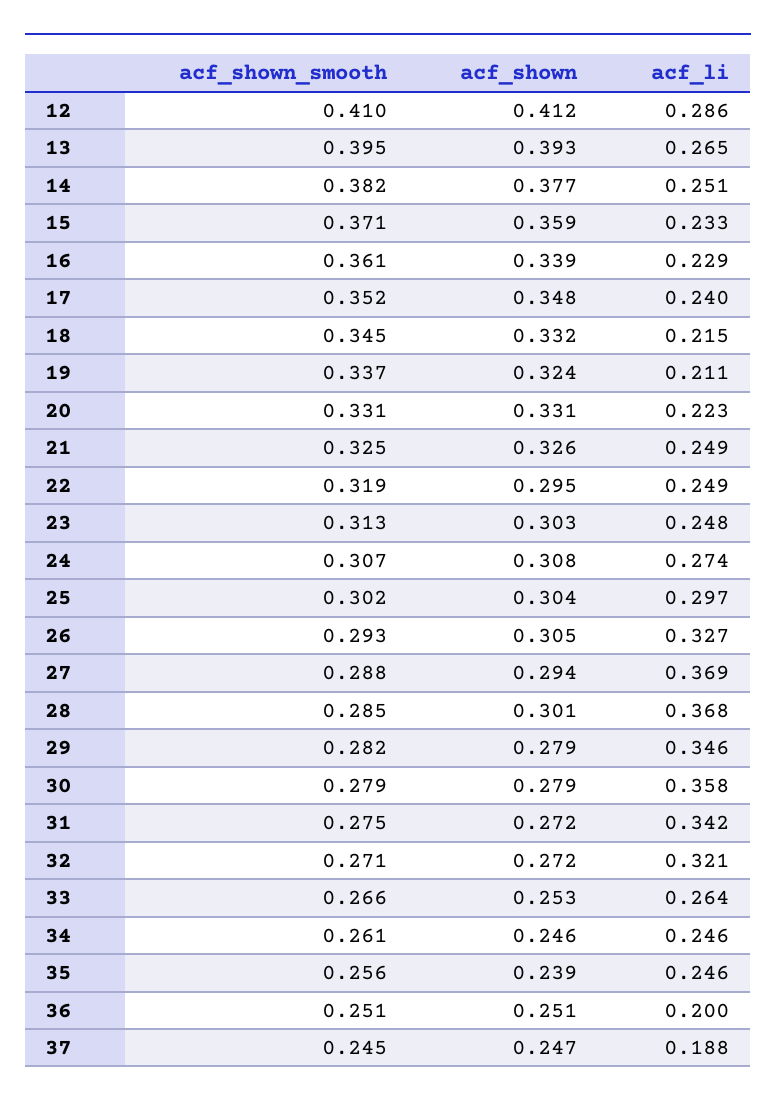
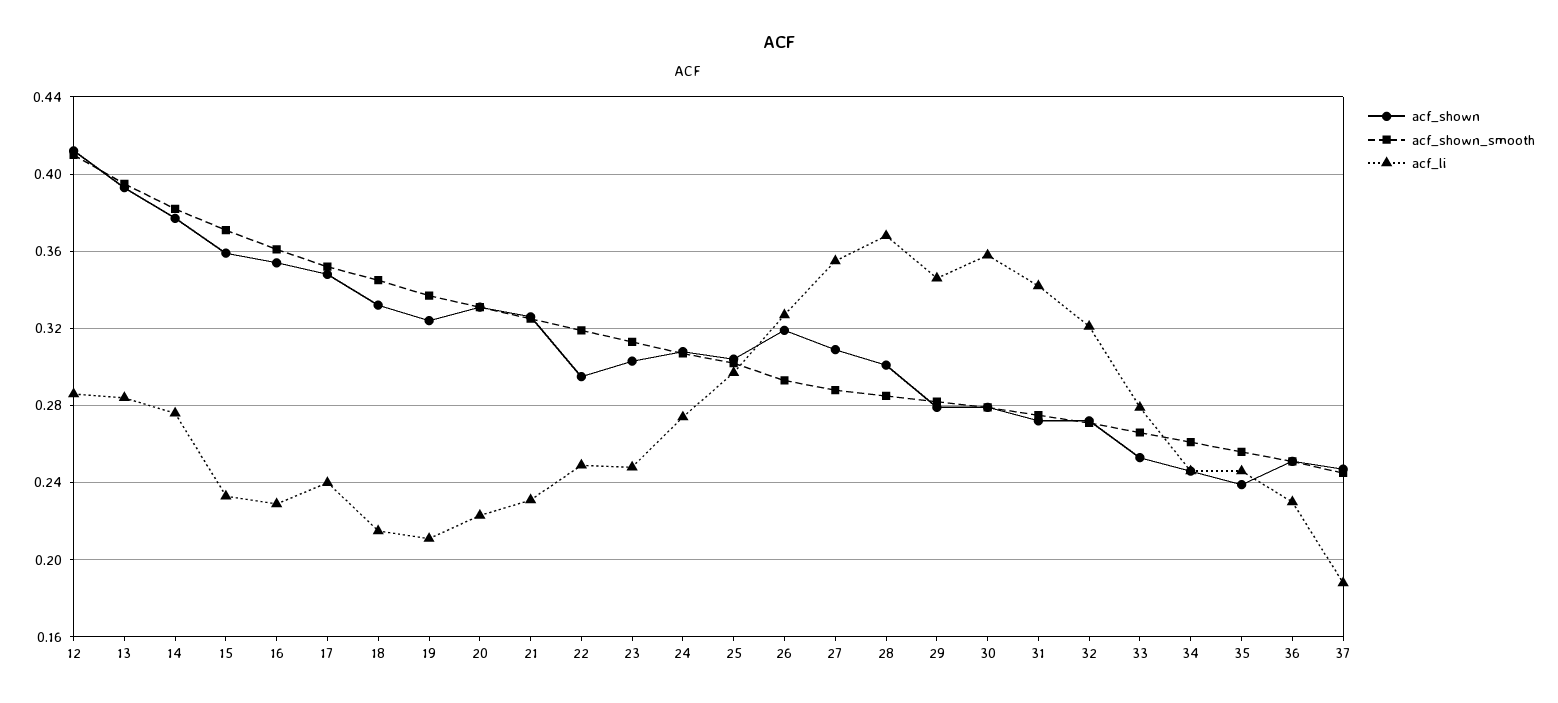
  {
    "acf_shown_smooth": {
      "12": 0.41,
      "13": 0.395,
      "14": 0.382,
      "15": 0.371,
      "16": 0.361,
      "17": 0.352,
      "18": 0.345,
      "19": 0.337,
      "20": 0.331,
      "21": 0.325,
      "22": 0.319,
      "23": 0.313,
      "24": 0.307,
      "25": 0.302,
      "26": 0.293,
      "27": 0.288,
      "28": 0.285,
      "29": 0.282,
      "30": 0.279,
      "31": 0.275,
      "32": 0.271,
      "33": 0.266,
      "34": 0.261,
      "35": 0.256,
      "36": 0.251,
      "37": 0.245
    },
    "acf_shown": {
      "12": 0.412,
      "13": 0.393,
      "14": 0.377,
      "15": 0.359,
-     "16": 0.339,
+     "16": 0.355,
      "17": 0.348,
      "18": 0.332,
      "19": 0.324,
      "20": 0.331,
      "21": 0.326,
      "22": 0.295,
      "23": 0.303,
      "24": 0.308,
      "25": 0.304,
-     "26": 0.305,
+     "26": 0.32,
-     "27": 0.294,
+     "27": 0.31,
      "28": 0.301,
      "29": 0.279,
      "30": 0.279,
      "31": 0.272,
      "32": 0.272,
      "33": 0.253,
      "34": 0.246,
      "35": 0.239,
      "36": 0.251,
      "37": 0.247
    },
    "acf_li": {
      "12": 0.286,
-     "13": 0.265,
+     "13": 0.285,
-     "14": 0.251,
+     "14": 0.275,
      "15": 0.233,
      "16": 0.229,
      "17": 0.24,
      "18": 0.215,
      "19": 0.211,
      "20": 0.223,
-     "21": 0.249,
+     "21": 0.23,
      "22": 0.249,
      "23": 0.248,
      "24": 0.274,
      "25": 0.297,
      "26": 0.327,
-     "27": 0.369,
+     "27": 0.355,
      "28": 0.368,
      "29": 0.346,
      "30": 0.358,
      "31": 0.342,
      "32": 0.321,
-     "33": 0.264,
+     "33": 0.28,
      "34": 0.246,
      "35": 0.246,
-     "36": 0.2,
+     "36": 0.23,
      "37": 0.188
    }
  }

